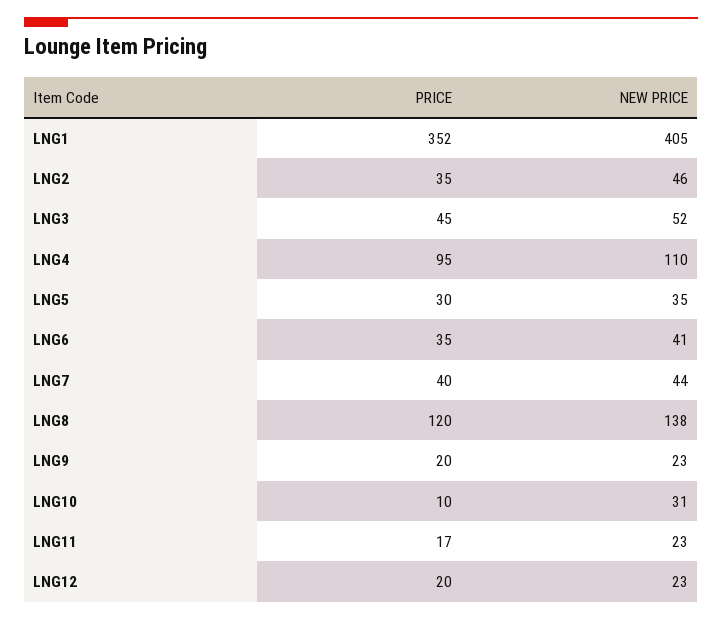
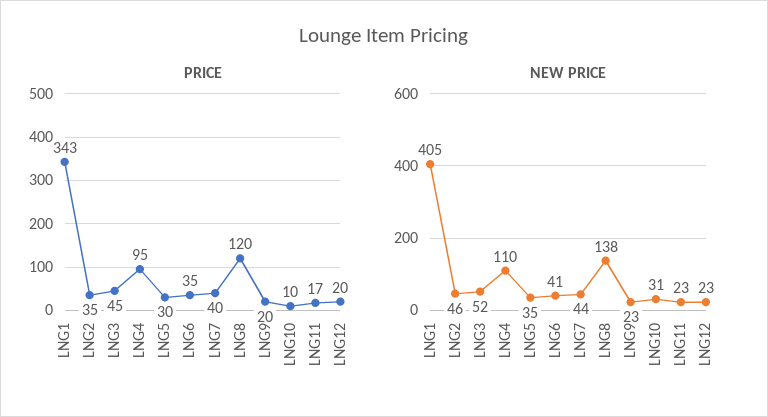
  {
    "PRICE": {
-     "LNG1": 352,
+     "LNG1": 343,
      "LNG2": 35,
      "LNG3": 45,
      "LNG4": 95,
      "LNG5": 30,
      "LNG6": 35,
      "LNG7": 40,
      "LNG8": 120,
      "LNG9": 20,
      "LNG10": 10,
      "LNG11": 17,
      "LNG12": 20
    },
    "NEW PRICE": {
      "LNG1": 405,
      "LNG2": 46,
      "LNG3": 52,
      "LNG4": 110,
      "LNG5": 35,
      "LNG6": 41,
      "LNG7": 44,
      "LNG8": 138,
      "LNG9": 23,
      "LNG10": 31,
      "LNG11": 23,
      "LNG12": 23
    }
  }

